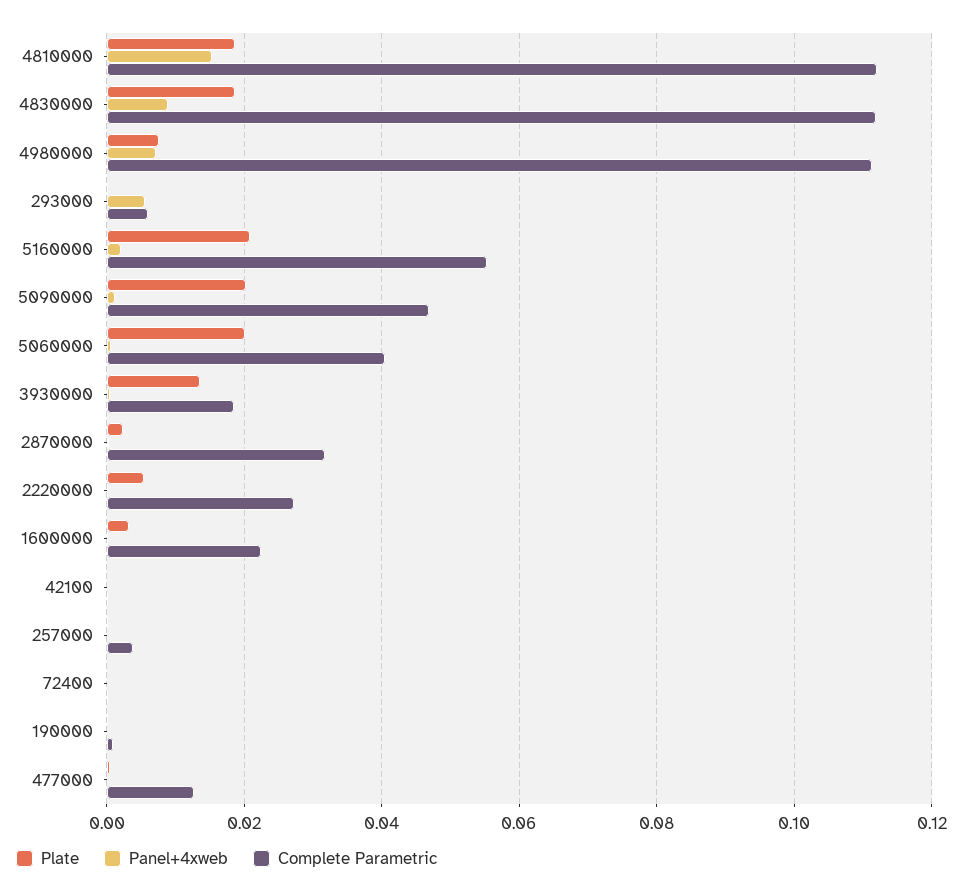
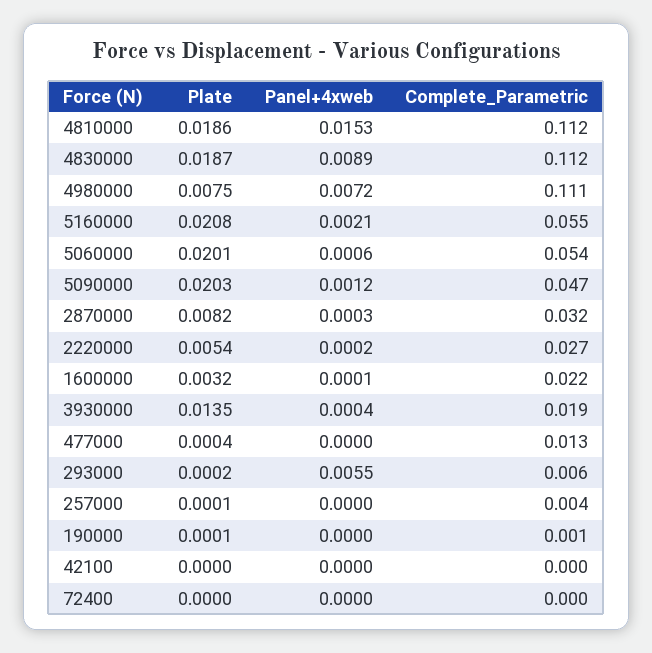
  {
    "Plate": {
      "4810000": 0.0186,
      "4830000": 0.0187,
      "4980000": 0.0075,
      "293000": 0.0002,
      "5160000": 0.0208,
      "5090000": 0.0203,
      "5060000": 0.0201,
      "3930000": 0.0135,
-     "2870000": 0.002,
+     "2870000": 0.0082,
      "2220000": 0.0054,
      "1600000": 0.0032,
      "42100": 0,
      "257000": 0.0001,
      "72400": 0,
      "190000": 0.0001,
      "477000": 0.0004
    },
    "Panel+4xweb": {
      "4810000": 0.0153,
      "4830000": 0.0089,
      "4980000": 0.0072,
      "293000": 0.0055,
      "5160000": 0.0021,
      "5090000": 0.0012,
      "5060000": 0.0006,
      "3930000": 0.0004,
      "2870000": 0.0003,
      "2220000": 0.0002,
      "1600000": 0.0001,
      "42100": 0,
      "257000": 0,
      "72400": 0,
      "190000": 0,
      "477000": 0
    },
    "Complete Parametric": {
      "4810000": 0.112,
      "4830000": 0.112,
      "4980000": 0.111,
      "293000": 0.006,
      "5160000": 0.055,
      "5090000": 0.047,
-     "5060000": 0.04,
+     "5060000": 0.054,
      "3930000": 0.019,
      "2870000": 0.032,
      "2220000": 0.027,
      "1600000": 0.022,
      "42100": 0,
      "257000": 0.004,
      "72400": 0,
      "190000": 0.001,
      "477000": 0.013
    }
  }

